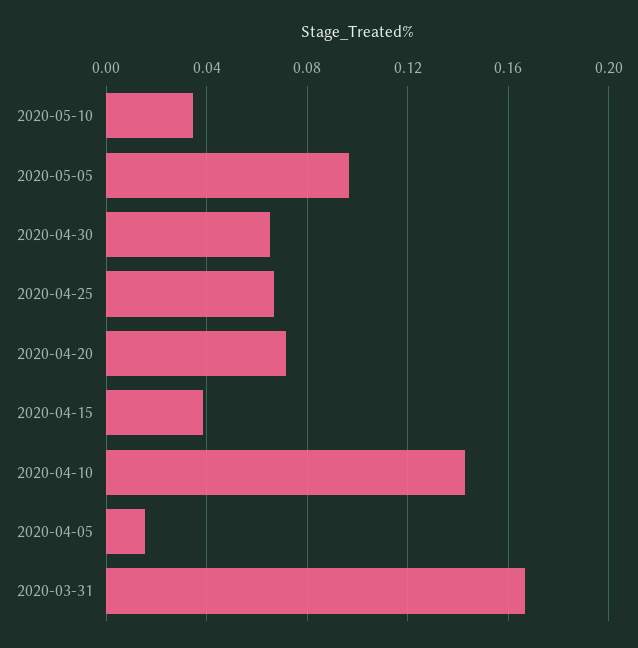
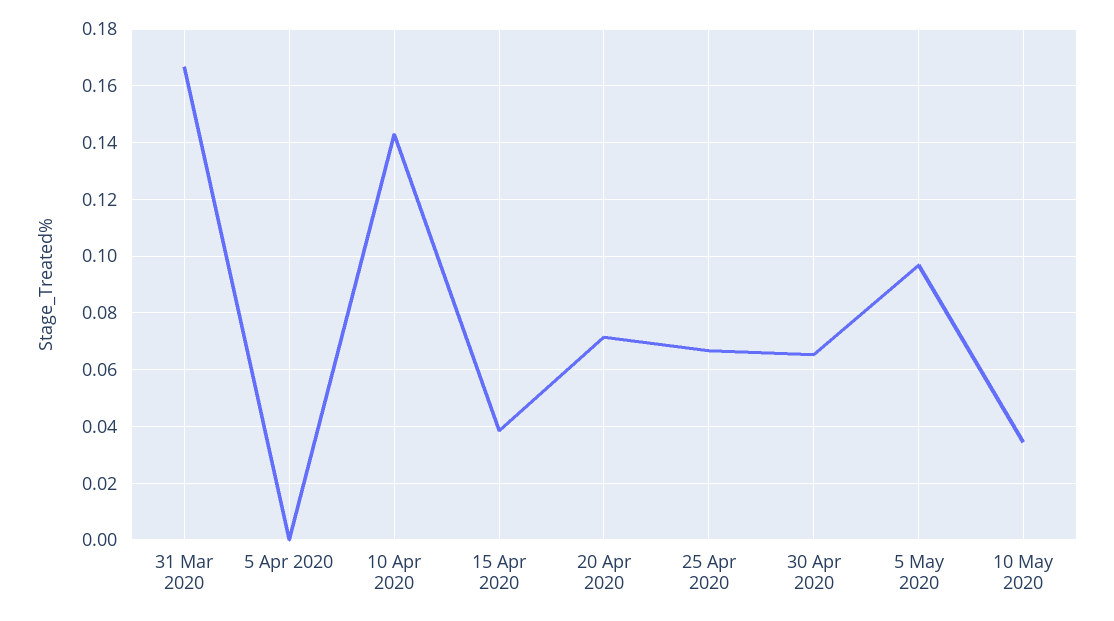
  {
    "2020-05-10": 0.035,
    "2020-05-05": 0.0975,
    "2020-04-30": 0.065,
    "2020-04-25": 0.0675,
    "2020-04-20": 0.0725,
    "2020-04-15": 0.0375,
    "2020-04-10": 0.1425,
-   "2020-04-05": 0.015,
+   "2020-04-05": 0,
    "2020-03-31": 0.1675
  }

